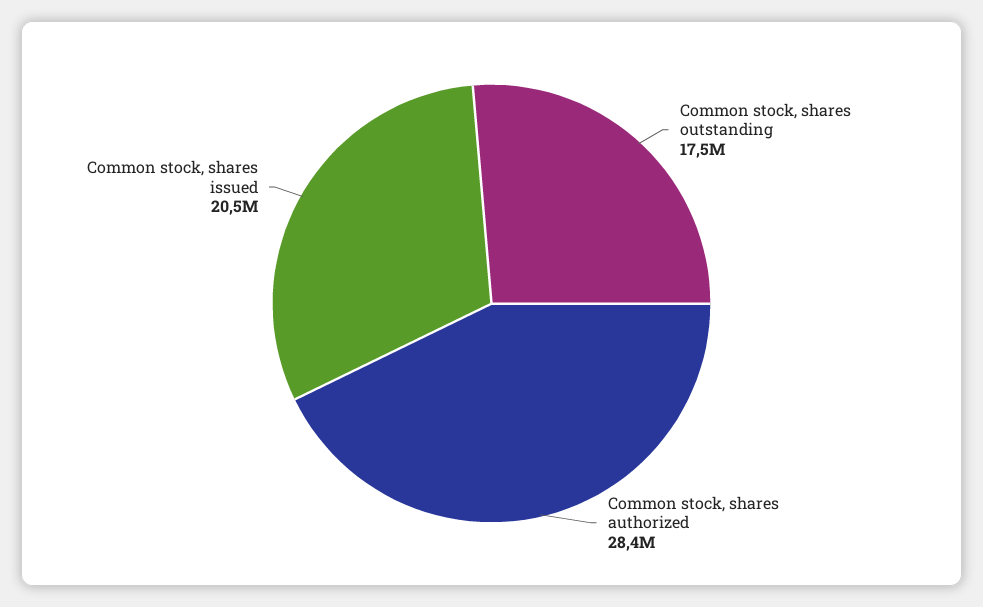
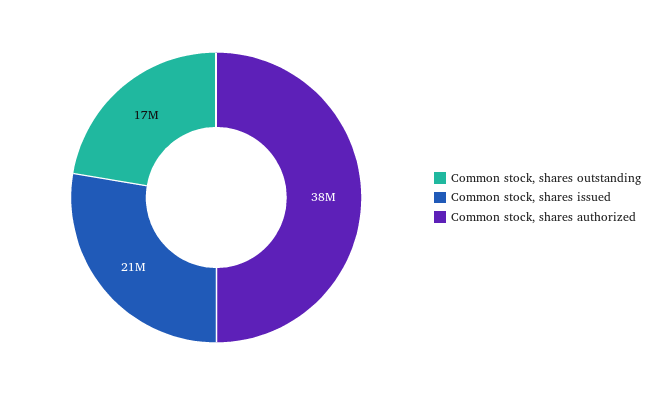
  {
    "Common stock, shares outstanding": 17500000,
-   "Common stock, shares authorized": 28400000,
+   "Common stock, shares authorized": 38000000,
    "Common stock, shares issued": 20500000
  }

